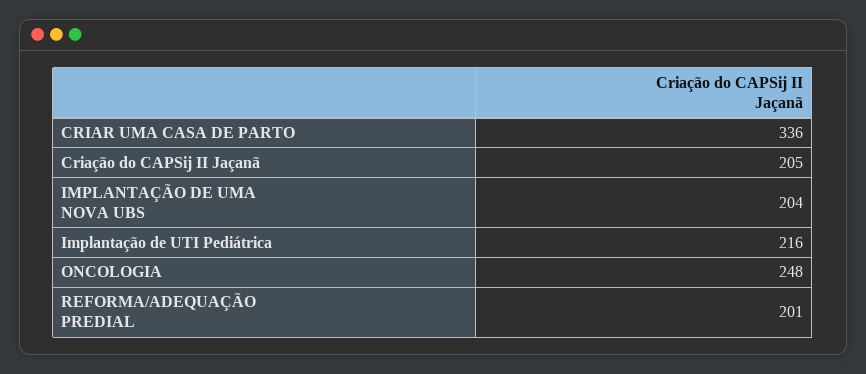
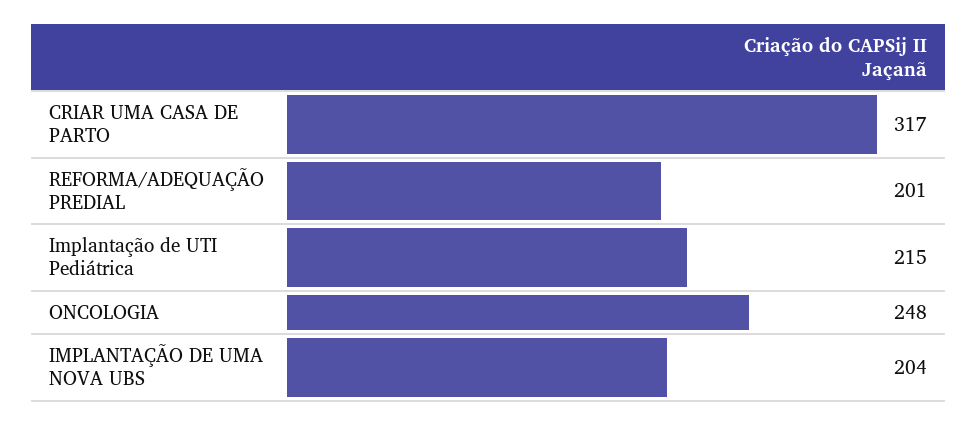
  {
-   "CRIAR UMA CASA DE PARTO": 336,
+   "CRIAR UMA CASA DE PARTO": 317,
-   "Criação do CAPSij II Jaçanã": 205,
    "IMPLANTAÇÃO DE UMA NOVA UBS": 204,
-   "Implantação de UTI Pediátrica": 216,
+   "Implantação de UTI Pediátrica": 215,
    "ONCOLOGIA": 248,
    "REFORMA/ADEQUAÇÃO PREDIAL": 201
  }

